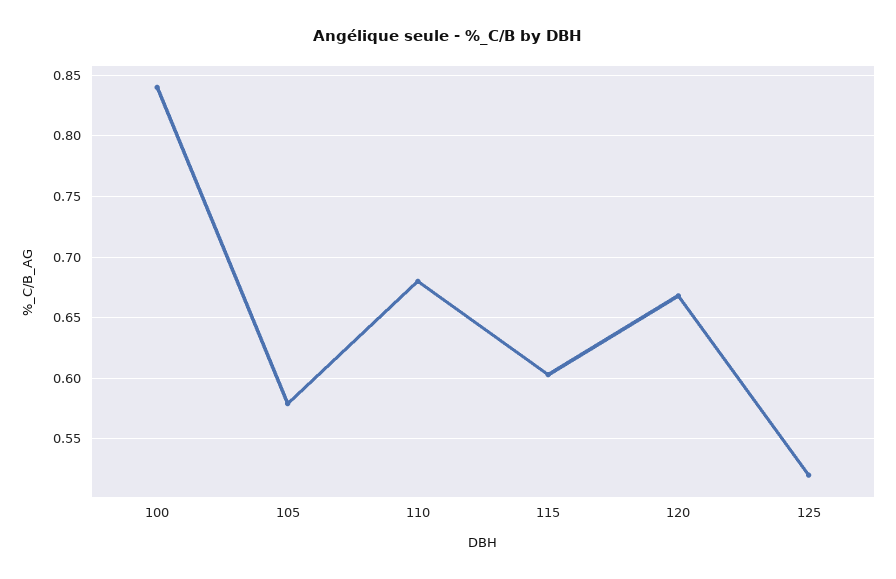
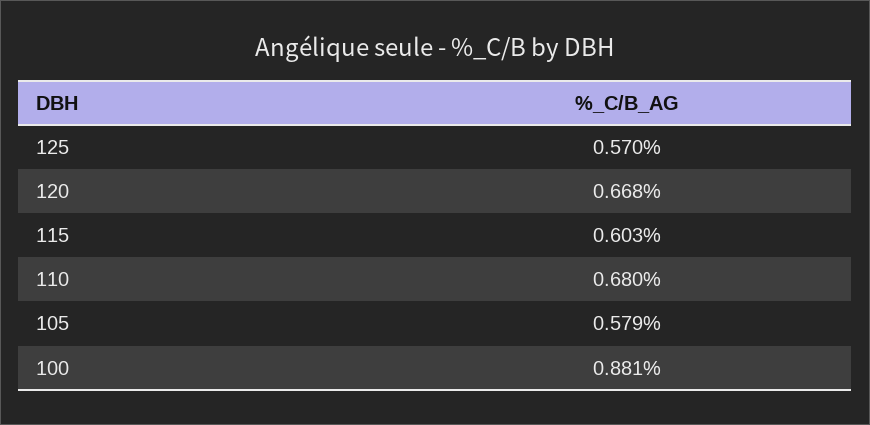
  {
-   "100": 0.84,
+   "100": 0.881,
    "105": 0.579,
    "110": 0.68,
    "115": 0.603,
    "120": 0.668,
-   "125": 0.52
+   "125": 0.57
  }

